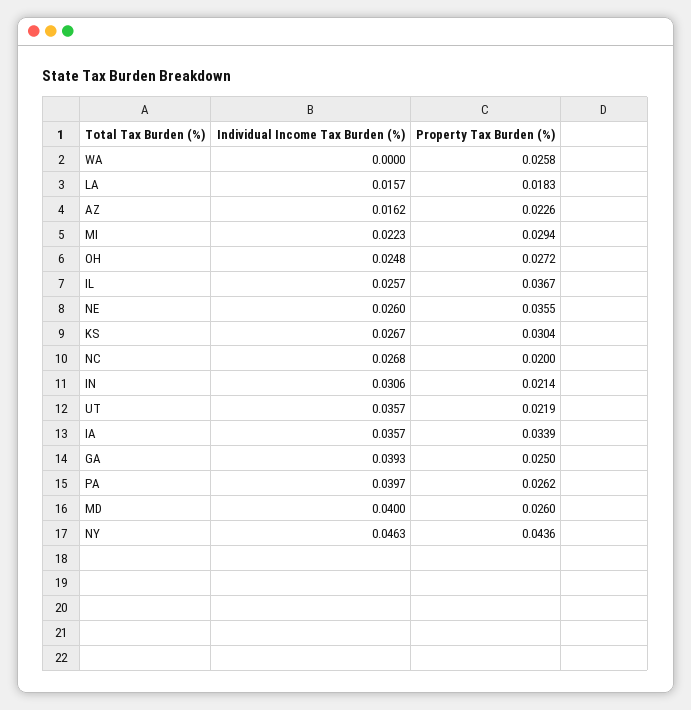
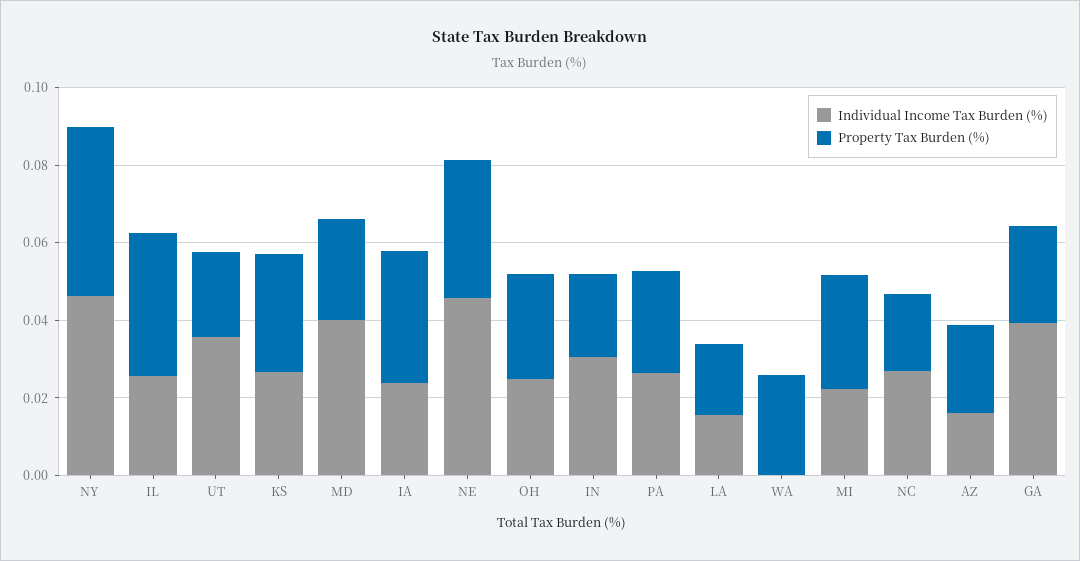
  {
    "Individual Income Tax Burden (%)": {
      "WA": 0,
      "LA": 0.0157,
      "AZ": 0.0162,
      "MI": 0.0223,
      "OH": 0.0248,
      "IL": 0.0257,
-     "NE": 0.026,
+     "NE": 0.045,
      "KS": 0.0267,
      "NC": 0.0268,
      "IN": 0.0306,
      "UT": 0.0357,
-     "IA": 0.0357,
+     "IA": 0.025,
      "GA": 0.0393,
-     "PA": 0.0397,
+     "PA": 0.025,
      "MD": 0.04,
      "NY": 0.0463
    },
    "Property Tax Burden (%)": {
      "WA": 0.0258,
      "LA": 0.0183,
      "AZ": 0.0226,
      "MI": 0.0294,
      "OH": 0.0272,
      "IL": 0.0367,
      "NE": 0.0355,
      "KS": 0.0304,
      "NC": 0.02,
      "IN": 0.0214,
      "UT": 0.0219,
      "IA": 0.0339,
      "GA": 0.025,
      "PA": 0.0262,
      "MD": 0.026,
      "NY": 0.0436
    }
  }

